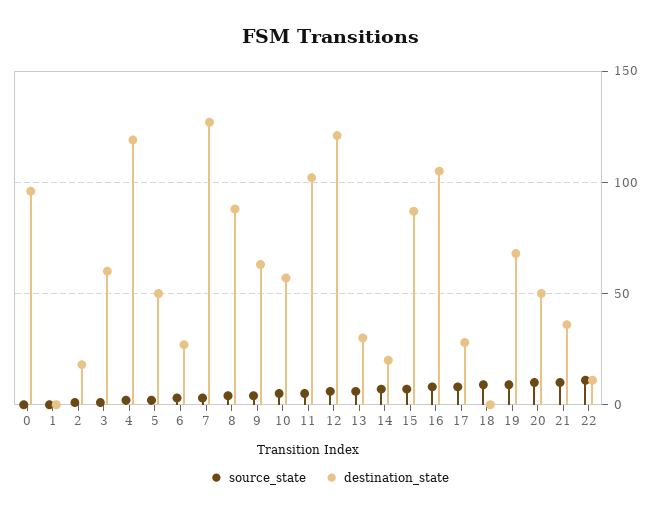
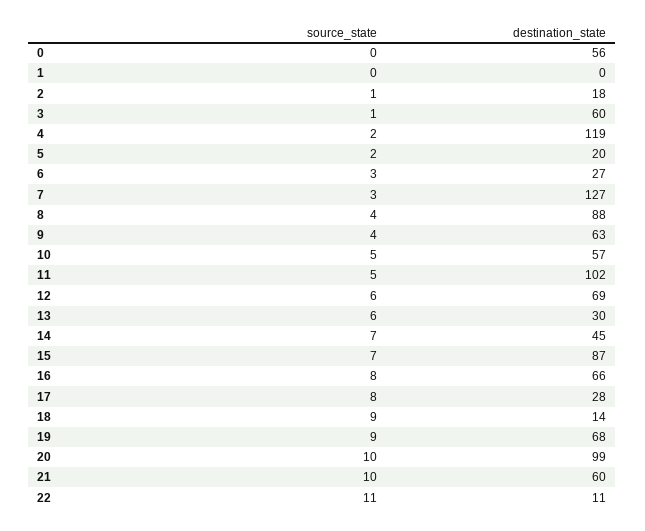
  {
    "source_state": {
      "0": 0,
      "1": 0,
      "2": 1,
      "3": 1,
      "4": 2,
      "5": 2,
      "6": 3,
      "7": 3,
      "8": 4,
      "9": 4,
      "10": 5,
      "11": 5,
      "12": 6,
      "13": 6,
      "14": 7,
      "15": 7,
      "16": 8,
      "17": 8,
      "18": 9,
      "19": 9,
      "20": 10,
      "21": 10,
      "22": 11
    },
    "destination_state": {
-     "0": 95,
+     "0": 56,
      "1": 0,
      "2": 18,
      "3": 60,
      "4": 119,
-     "5": 50,
+     "5": 20,
      "6": 27,
      "7": 127,
      "8": 88,
      "9": 63,
      "10": 57,
      "11": 102,
-     "12": 120,
+     "12": 69,
      "13": 30,
-     "14": 20,
+     "14": 45,
      "15": 87,
-     "16": 105,
+     "16": 66,
      "17": 28,
-     "18": 0,
+     "18": 14,
      "19": 68,
-     "20": 50,
+     "20": 99,
-     "21": 35,
+     "21": 60,
      "22": 11
    }
  }

